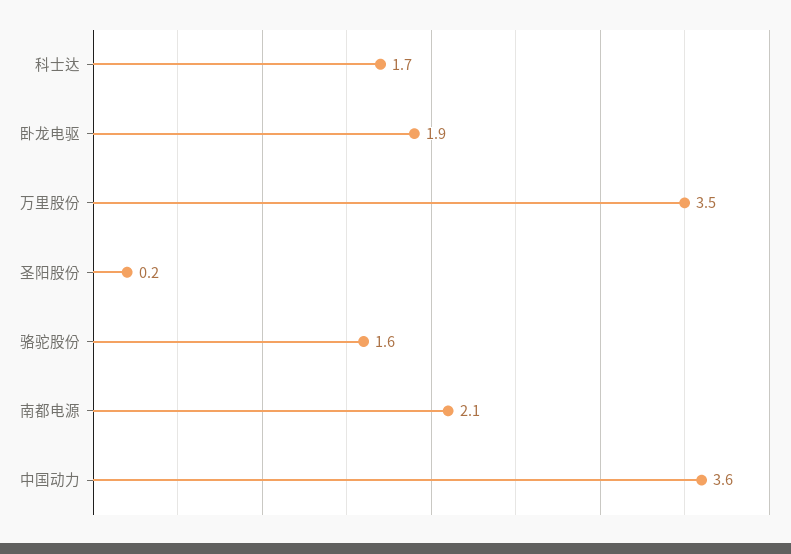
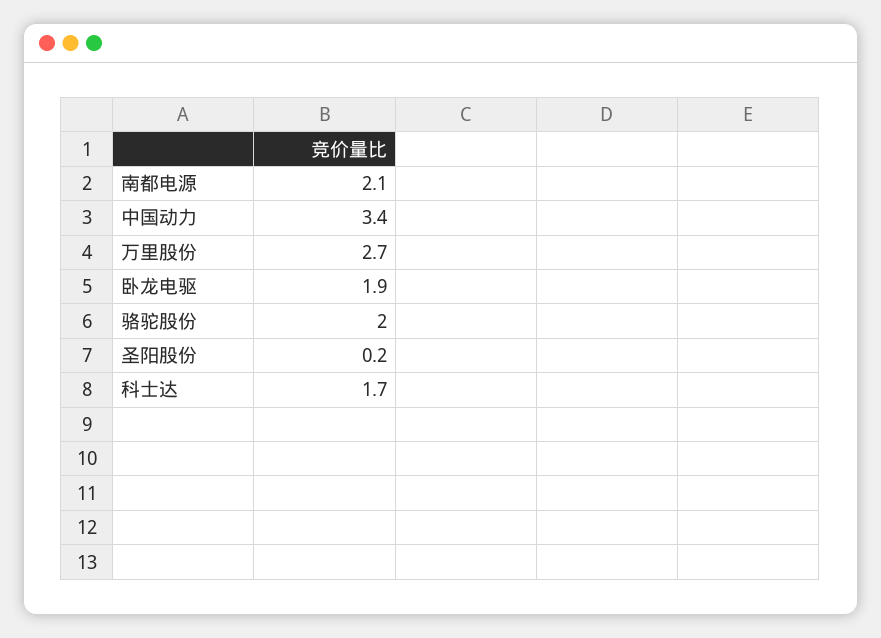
  {
    "科士达": 1.7,
    "卧龙电驱": 1.9,
-   "万里股份": 3.5,
+   "万里股份": 2.7,
    "圣阳股份": 0.2,
-   "骆驼股份": 1.6,
+   "骆驼股份": 2,
    "南都电源": 2.1,
-   "中国动力": 3.6
+   "中国动力": 3.4
  }

